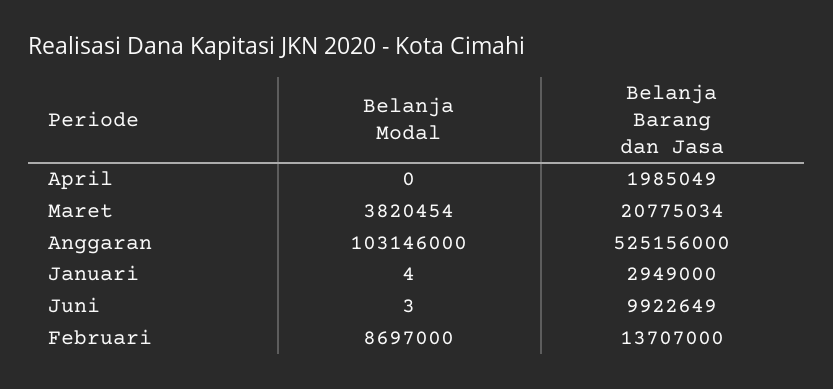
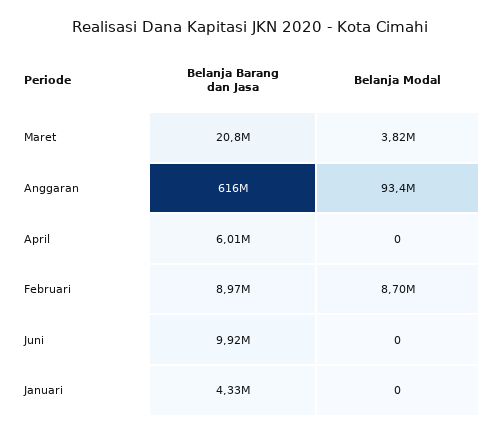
  {
    "Belanja Modal": {
      "April": 0,
      "Maret": 3820454,
-     "Anggaran": 103146000,
+     "Anggaran": 93400000,
-     "Januari": 4,
+     "Januari": 0,
-     "Juni": 3,
+     "Juni": 0,
      "Februari": 8697000
    },
    "Belanja Barang dan Jasa": {
-     "April": 1985049,
+     "April": 6010000,
      "Maret": 20775034,
-     "Anggaran": 525156000,
+     "Anggaran": 616000000,
-     "Januari": 2949000,
+     "Januari": 4330000,
      "Juni": 9922649,
-     "Februari": 13707000
+     "Februari": 8970000
    }
  }

